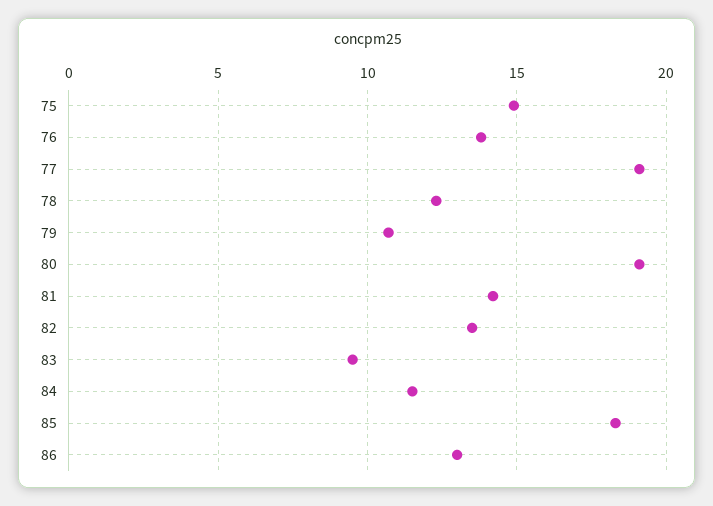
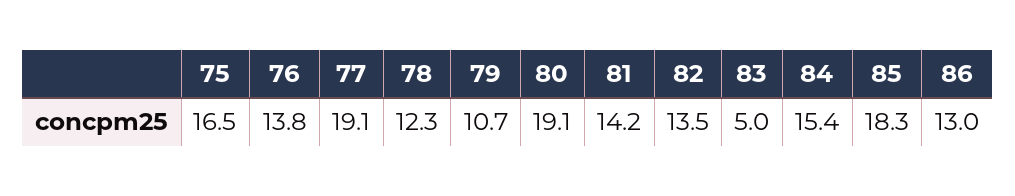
  {
-   "75": 15,
+   "75": 16.5,
    "76": 13.8,
    "77": 19.1,
    "78": 12.3,
    "79": 10.7,
    "80": 19.1,
    "81": 14.2,
    "82": 13.5,
-   "83": 9.5,
+   "83": 5,
-   "84": 11.5,
+   "84": 15.4,
    "85": 18.3,
    "86": 13
  }

